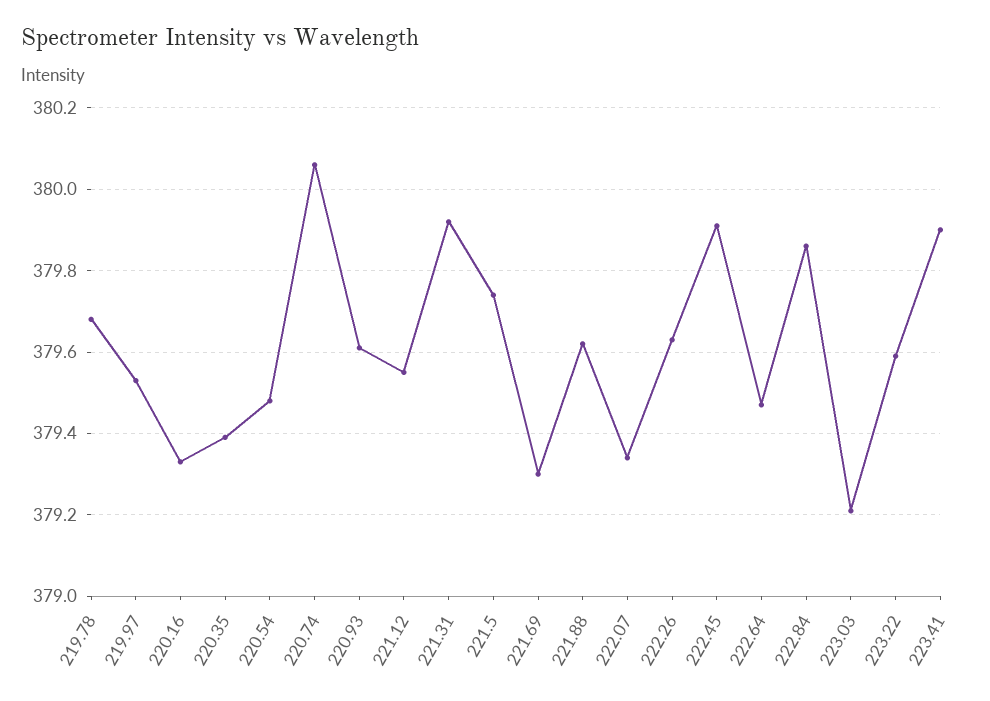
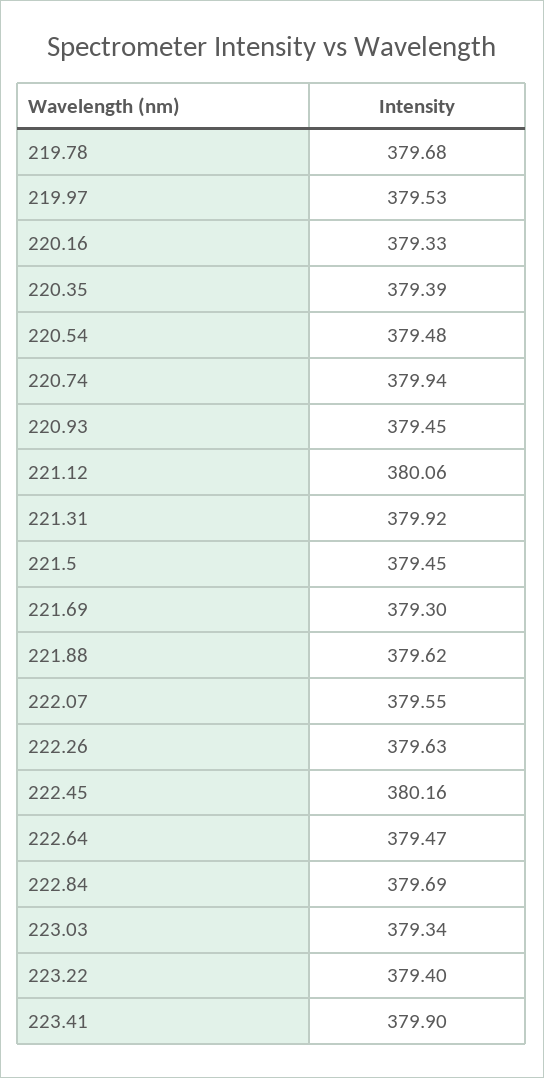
  {
    "219.78": 379.68,
    "219.97": 379.53,
    "220.16": 379.33,
    "220.35": 379.39,
    "220.54": 379.48,
-   "220.74": 380.05,
+   "220.74": 379.94,
-   "220.93": 379.6,
+   "220.93": 379.45,
-   "221.12": 379.55,
+   "221.12": 380.06,
    "221.31": 379.92,
-   "221.5": 379.75,
+   "221.5": 379.45,
    "221.69": 379.3,
    "221.88": 379.62,
-   "222.07": 379.35,
+   "222.07": 379.55,
    "222.26": 379.63,
-   "222.45": 379.9,
+   "222.45": 380.16,
    "222.64": 379.47,
-   "222.84": 379.85,
+   "222.84": 379.69,
-   "223.03": 379.2,
+   "223.03": 379.34,
-   "223.22": 379.6,
+   "223.22": 379.4,
    "223.41": 379.9
  }

